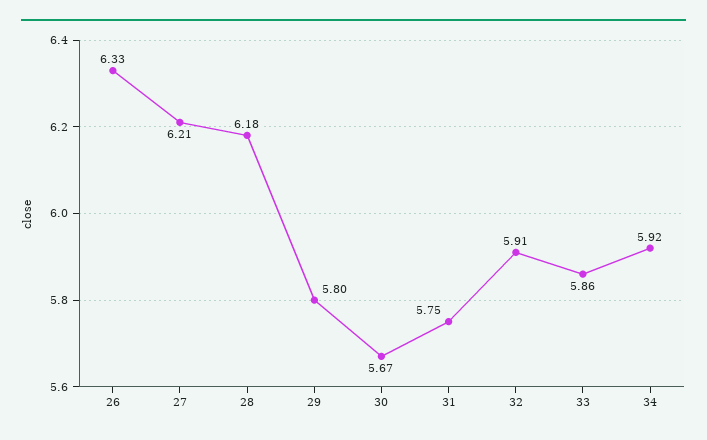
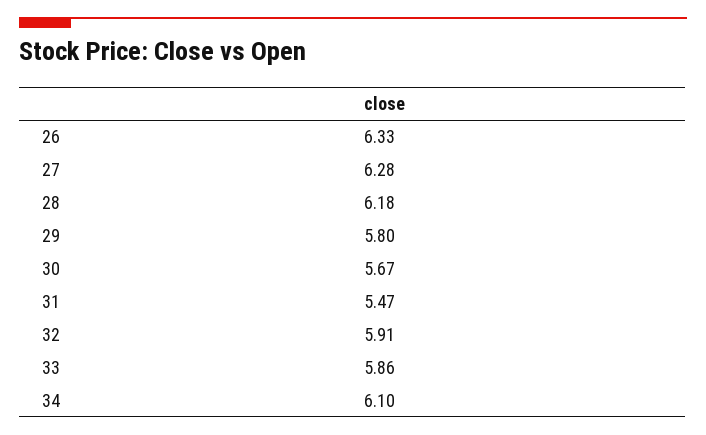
  {
    "26": 6.33,
-   "27": 6.21,
+   "27": 6.28,
    "28": 6.18,
    "29": 5.8,
    "30": 5.67,
-   "31": 5.75,
+   "31": 5.47,
    "32": 5.91,
    "33": 5.86,
-   "34": 5.92
+   "34": 6.1
  }

